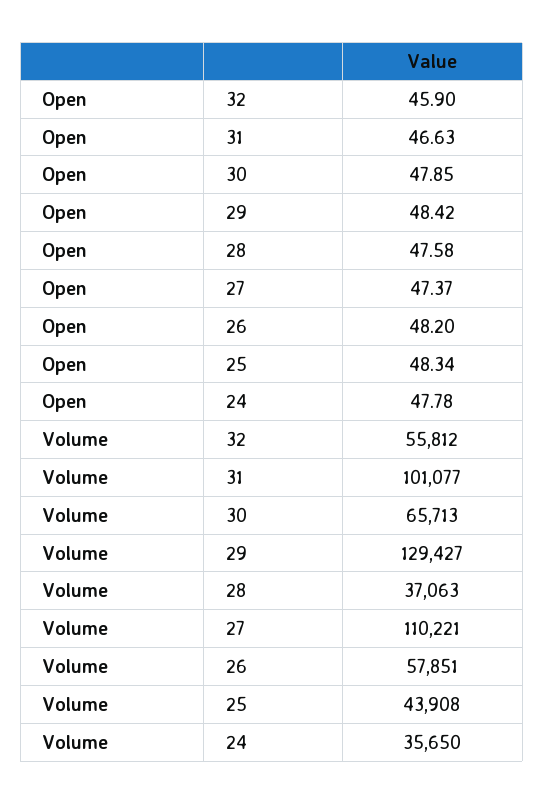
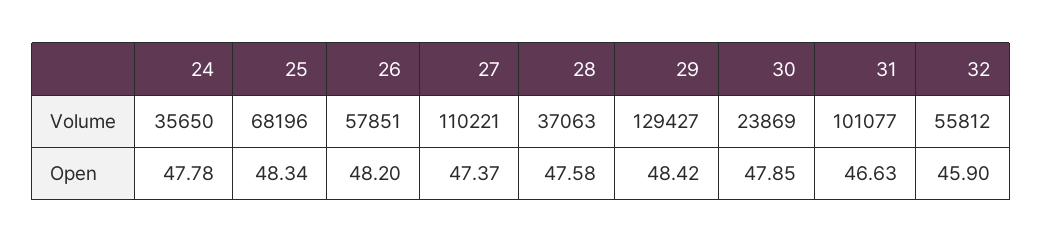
  {
    "Open": {
      "32": 45.9,
      "31": 46.63,
      "30": 47.85,
      "29": 48.42,
      "28": 47.58,
      "27": 47.37,
      "26": 48.2,
      "25": 48.34,
      "24": 47.78
    },
    "Volume": {
      "32": 55812,
      "31": 101077,
-     "30": 65713,
+     "30": 23869,
      "29": 129427,
      "28": 37063,
      "27": 110221,
      "26": 57851,
-     "25": 43908,
+     "25": 68196,
      "24": 35650
    }
  }

